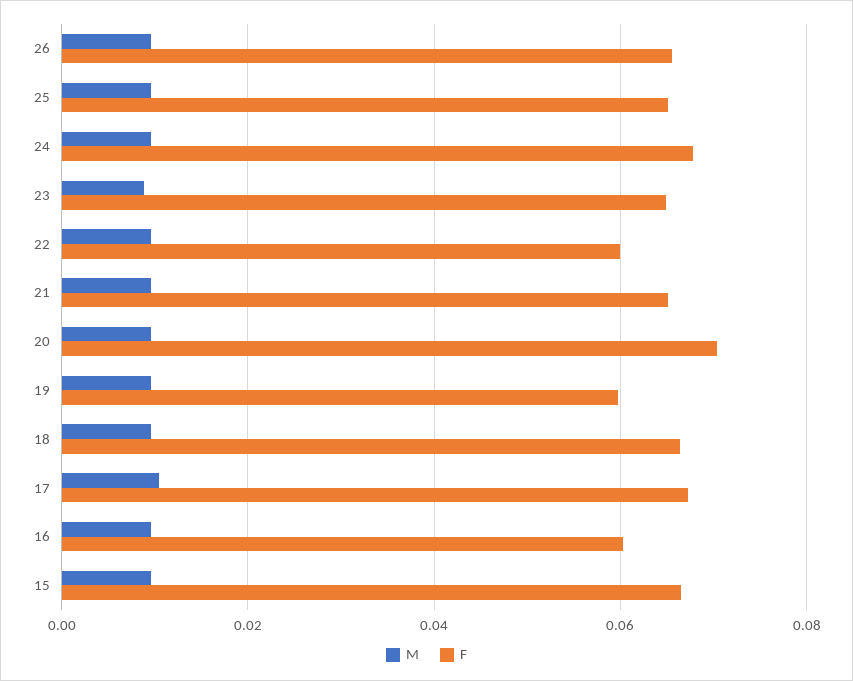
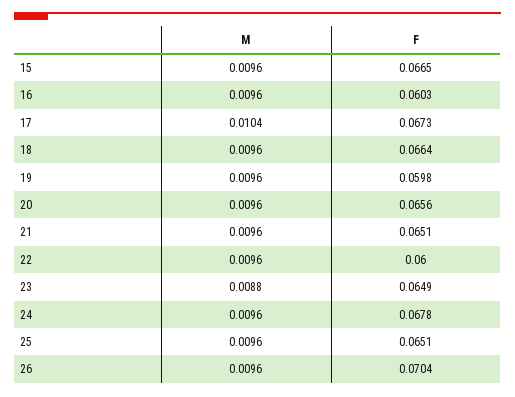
  {
    "M": {
      "26": 0.0096,
      "25": 0.0096,
      "24": 0.0096,
      "23": 0.0088,
      "22": 0.0096,
      "21": 0.0096,
      "20": 0.0096,
      "19": 0.0096,
      "18": 0.0096,
      "17": 0.0104,
      "16": 0.0096,
      "15": 0.0096
    },
    "F": {
-     "26": 0.066,
+     "26": 0.0704,
      "25": 0.0651,
      "24": 0.0678,
      "23": 0.0649,
      "22": 0.06,
      "21": 0.0651,
-     "20": 0.07,
+     "20": 0.0656,
      "19": 0.0598,
      "18": 0.0664,
      "17": 0.0673,
      "16": 0.0603,
      "15": 0.0665
    }
  }

